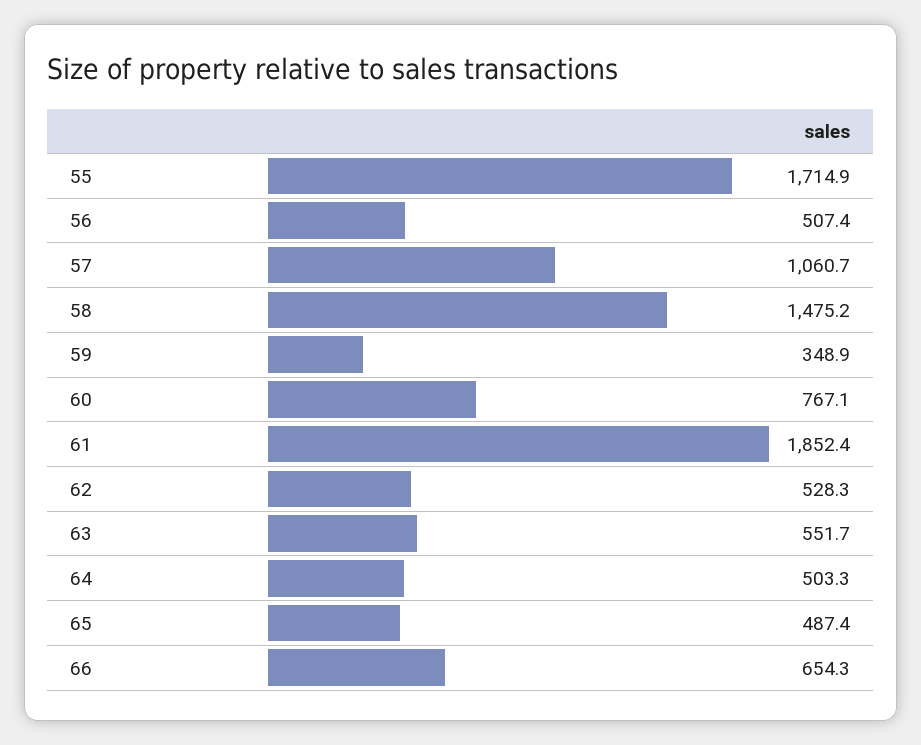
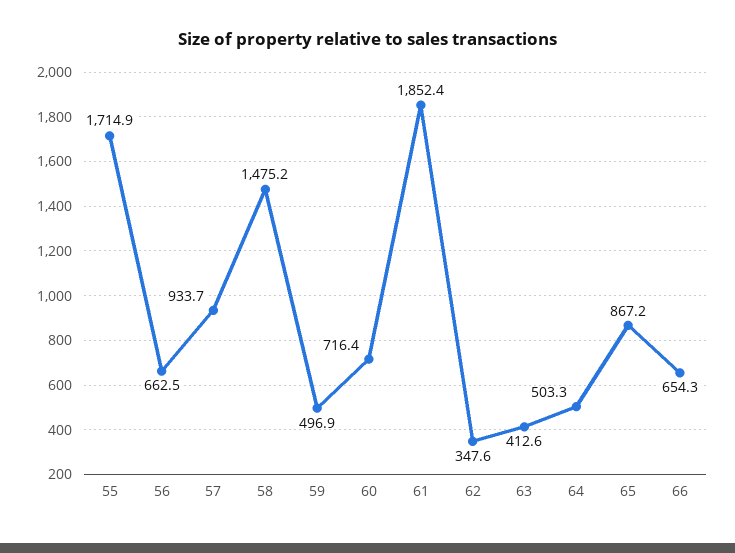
  {
    "55": 1714.9,
-   "56": 507.4,
+   "56": 662.5,
-   "57": 1060.7,
+   "57": 933.7,
    "58": 1475.2,
-   "59": 348.9,
+   "59": 496.9,
-   "60": 767.1,
+   "60": 716.4,
    "61": 1852.4,
-   "62": 528.3,
+   "62": 347.6,
-   "63": 551.7,
+   "63": 412.6,
    "64": 503.3,
-   "65": 487.4,
+   "65": 867.2,
    "66": 654.3
  }

